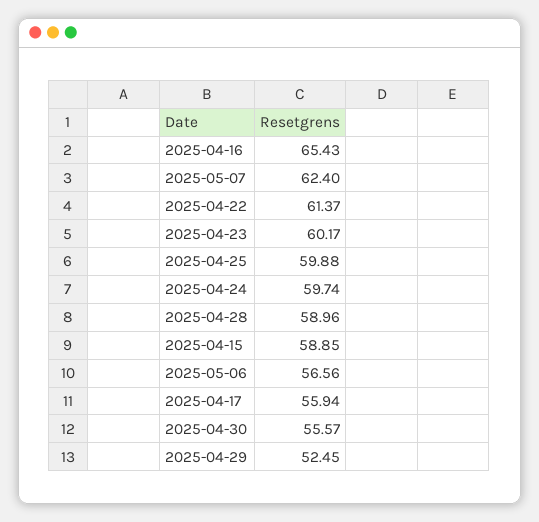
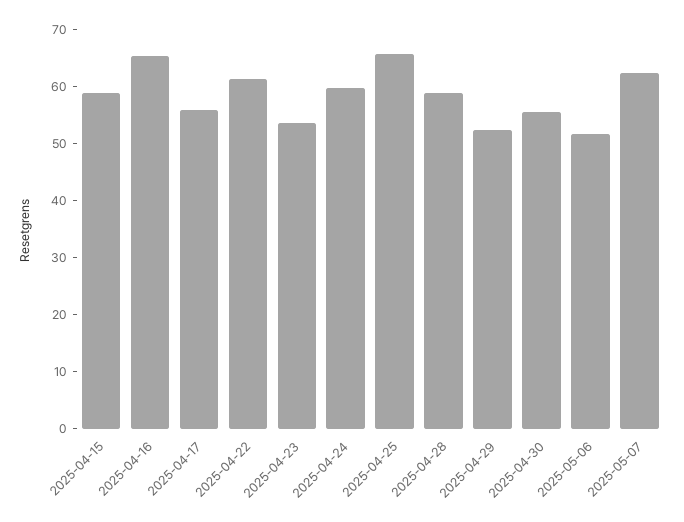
  {
    "2025-04-16": 65.43,
    "2025-05-07": 62.4,
    "2025-04-22": 61.37,
-   "2025-04-23": 60.17,
+   "2025-04-23": 54,
-   "2025-04-25": 59.88,
+   "2025-04-25": 66,
    "2025-04-24": 59.74,
    "2025-04-28": 58.96,
    "2025-04-15": 58.85,
-   "2025-05-06": 56.56,
+   "2025-05-06": 52,
    "2025-04-17": 55.94,
    "2025-04-30": 55.57,
    "2025-04-29": 52.45
  }

